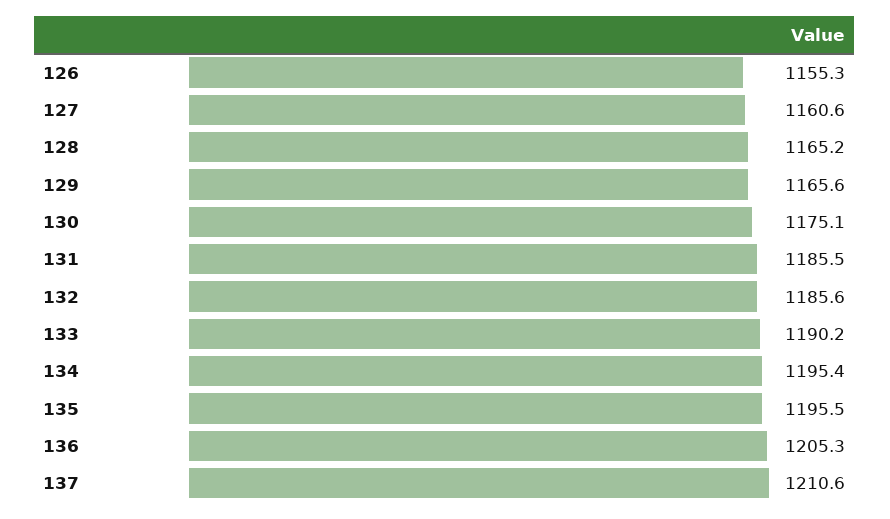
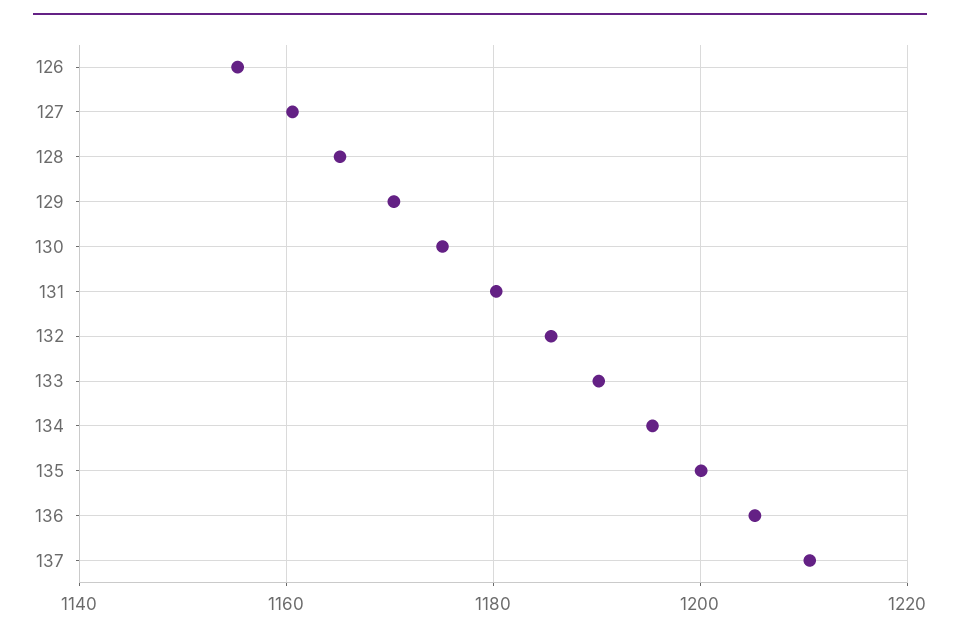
  {
    "126": 1155.3,
    "127": 1160.6,
    "128": 1165.2,
-   "129": 1165.6,
+   "129": 1170,
    "130": 1175.1,
-   "131": 1185.5,
+   "131": 1180,
    "132": 1185.6,
    "133": 1190.2,
    "134": 1195.4,
-   "135": 1195.5,
+   "135": 1200,
    "136": 1205.3,
    "137": 1210.6
  }

